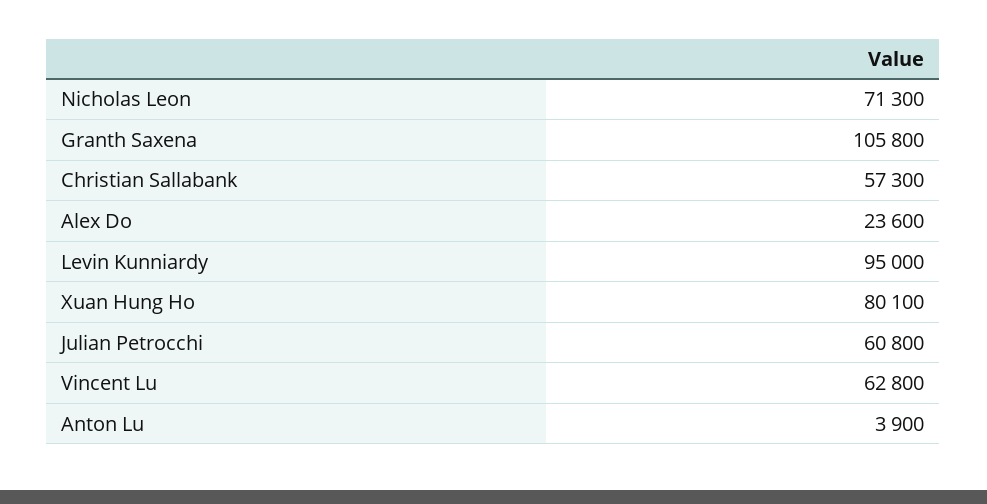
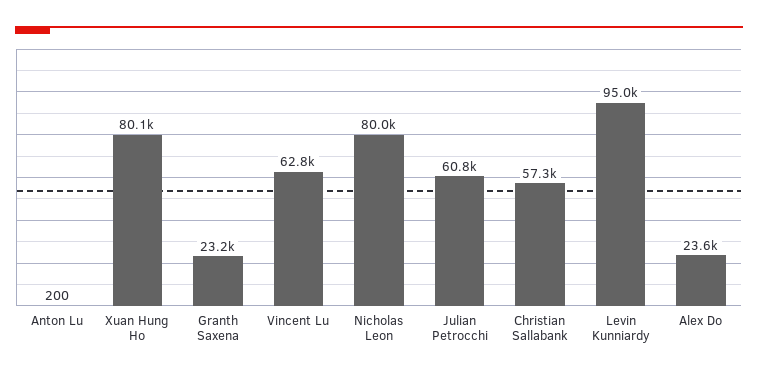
  {
-   "Nicholas Leon": 71300,
+   "Nicholas Leon": 80000,
-   "Granth Saxena": 105800,
+   "Granth Saxena": 23200,
    "Christian Sallabank": 57300,
    "Alex Do": 23600,
    "Levin Kunniardy": 95000,
    "Xuan Hung Ho": 80100,
    "Julian Petrocchi": 60800,
    "Vincent Lu": 62800,
-   "Anton Lu": 3900
+   "Anton Lu": 200
  }

